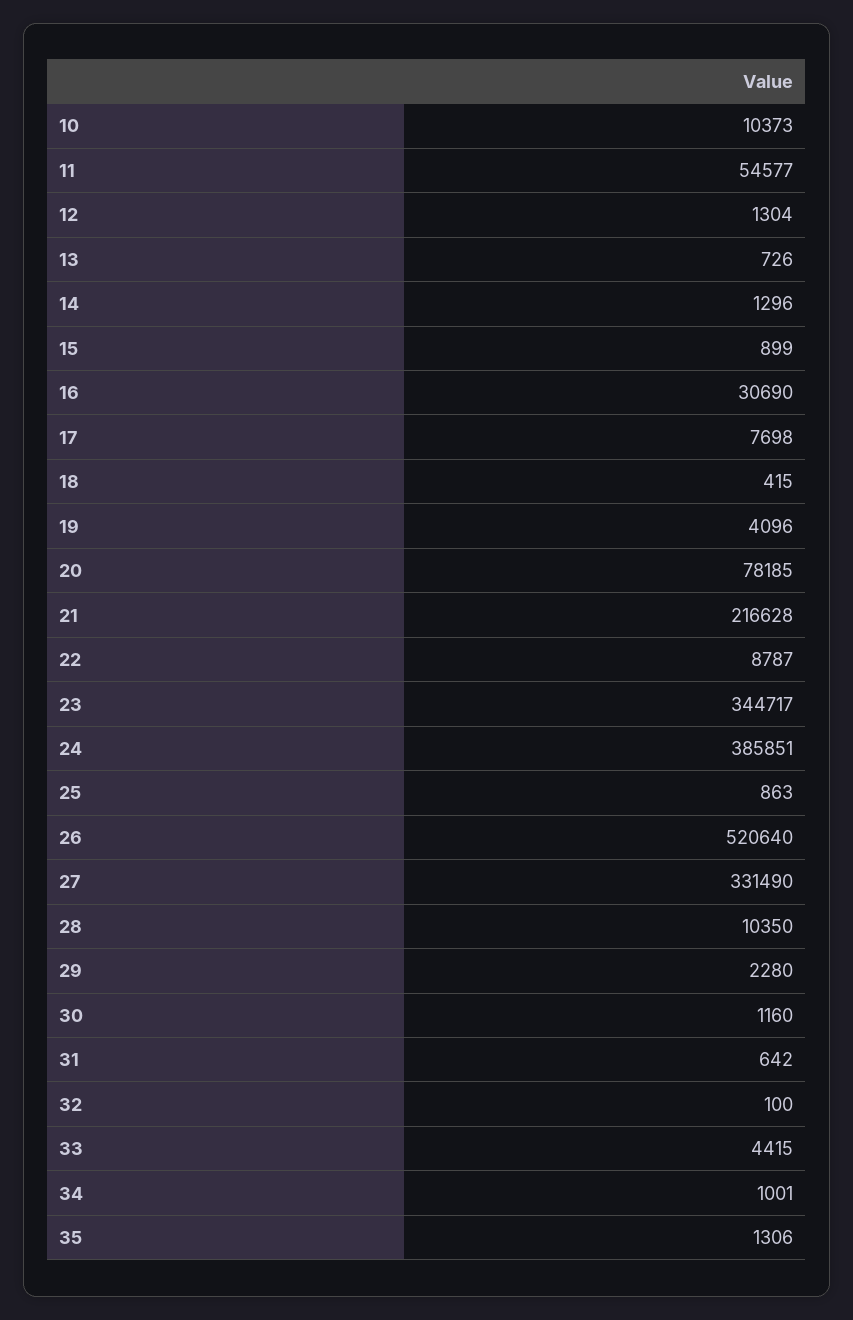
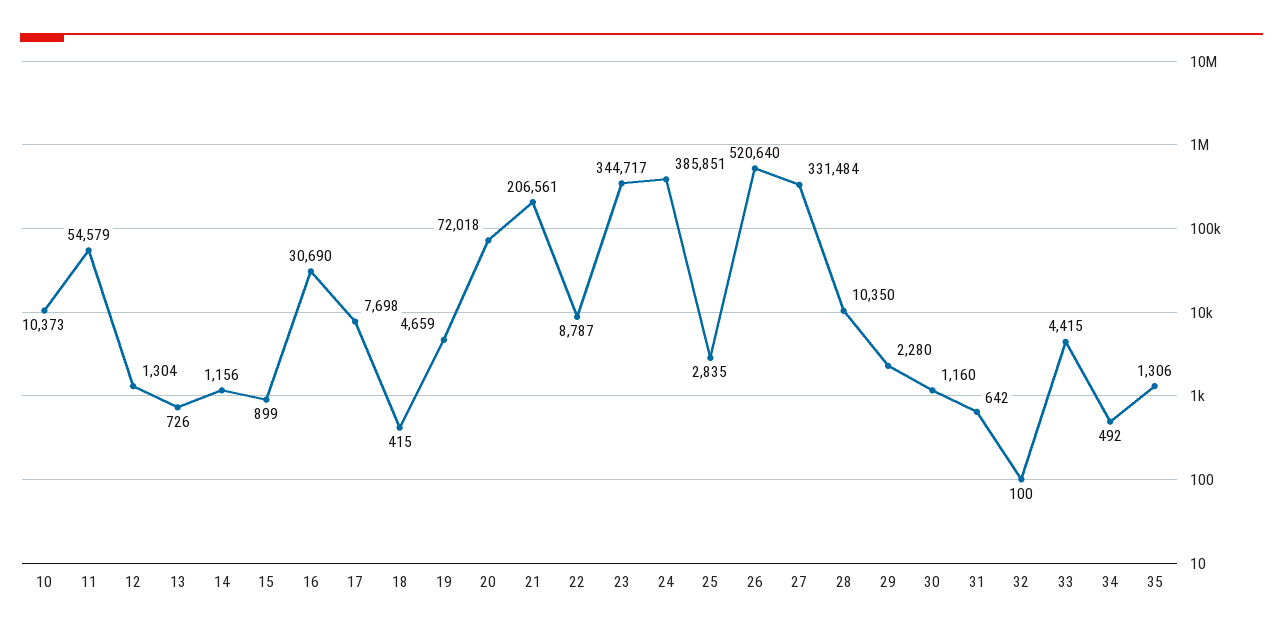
  {
    "10": 10373,
-   "11": 54577,
+   "11": 54579,
    "12": 1304,
    "13": 726,
-   "14": 1296,
+   "14": 1156,
    "15": 899,
    "16": 30690,
    "17": 7698,
    "18": 415,
-   "19": 4096,
+   "19": 4659,
-   "20": 78185,
+   "20": 72018,
-   "21": 216628,
+   "21": 206561,
    "22": 8787,
    "23": 344717,
    "24": 385851,
-   "25": 863,
+   "25": 2835,
    "26": 520640,
-   "27": 331490,
+   "27": 331484,
    "28": 10350,
    "29": 2280,
    "30": 1160,
    "31": 642,
    "32": 100,
    "33": 4415,
-   "34": 1001,
+   "34": 492,
    "35": 1306
  }

